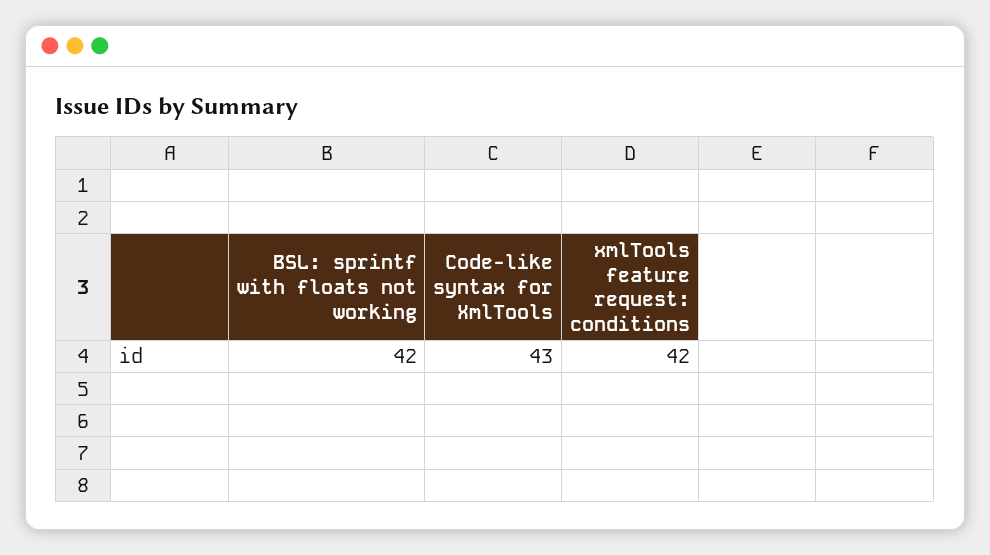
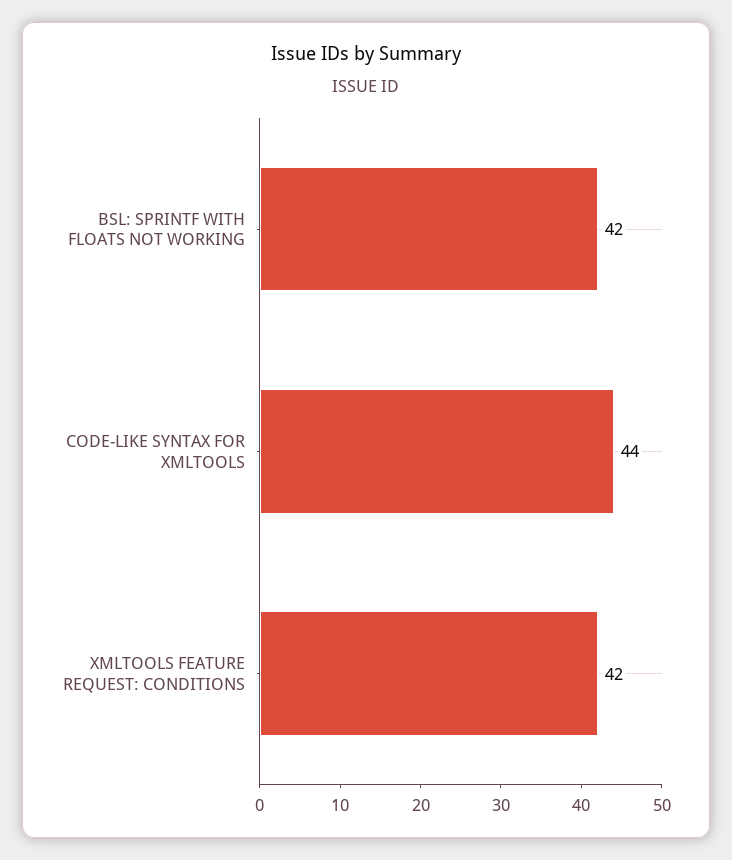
  {
    "BSL: sprintf with floats not working": 42,
-   "Code-like syntax for XmlTools": 43,
+   "Code-like syntax for XmlTools": 44,
    "xmlTools feature request: conditions": 42
  }

